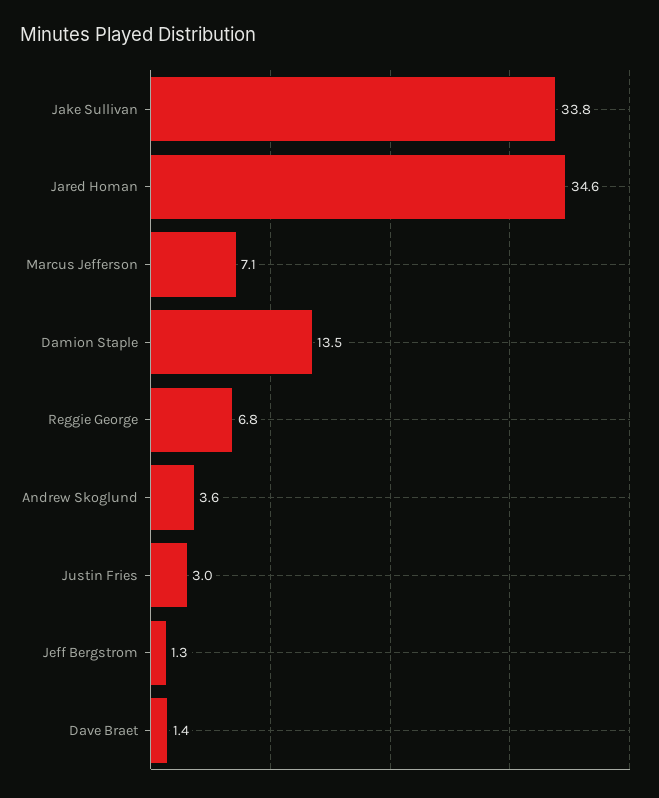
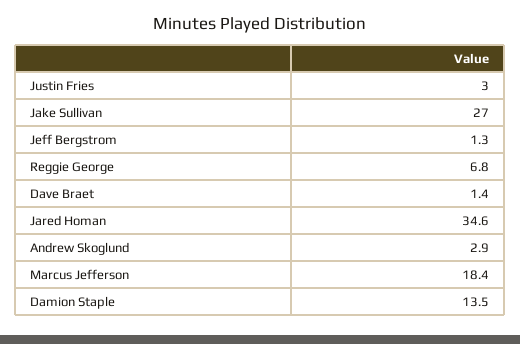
  {
-   "Jake Sullivan": 33.8,
+   "Jake Sullivan": 27,
    "Jared Homan": 34.6,
-   "Marcus Jefferson": 7.1,
+   "Marcus Jefferson": 18.4,
    "Damion Staple": 13.5,
    "Reggie George": 6.8,
-   "Andrew Skoglund": 3.6,
+   "Andrew Skoglund": 2.9,
    "Justin Fries": 3,
    "Jeff Bergstrom": 1.3,
    "Dave Braet": 1.4
  }

